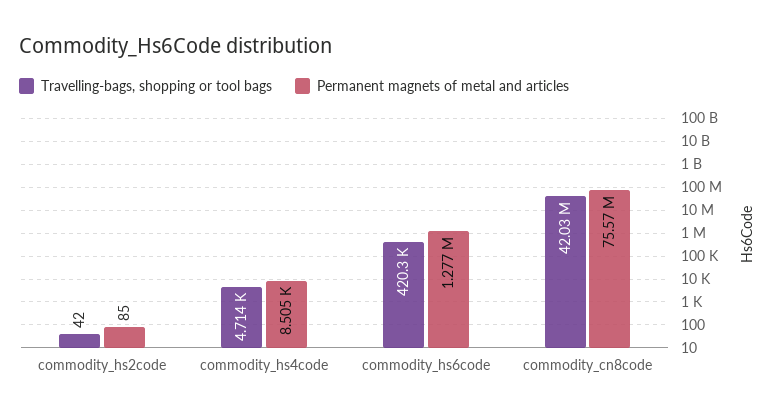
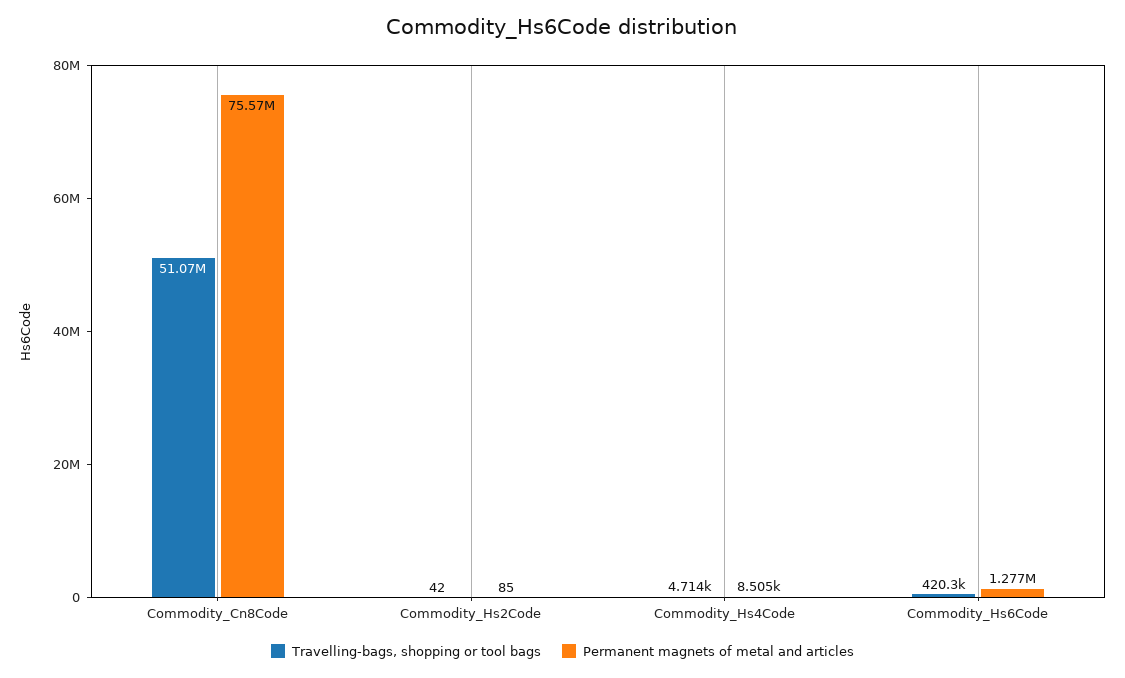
  {
    "Travelling-bags, shopping or tool bags": {
      "commodity_hs2code": 42,
      "commodity_hs4code": 4714,
      "commodity_hs6code": 420300,
-     "commodity_cn8code": 42030000
+     "commodity_cn8code": 51070000
    },
    "Permanent magnets of metal and articles": {
      "commodity_hs2code": 85,
      "commodity_hs4code": 8505,
      "commodity_hs6code": 1277000,
      "commodity_cn8code": 75570000
    }
  }

